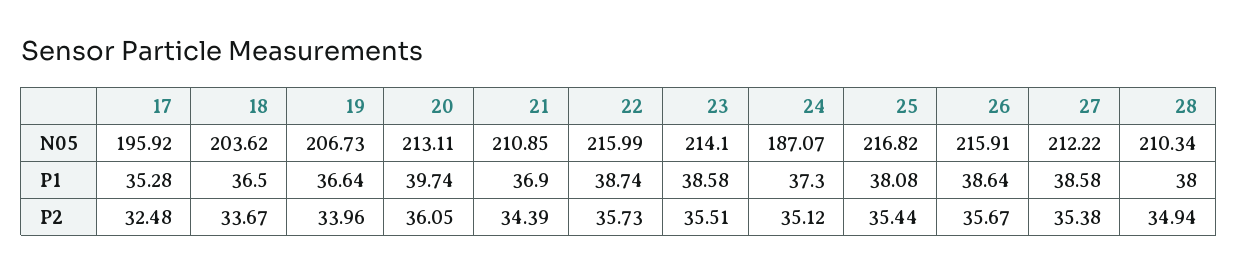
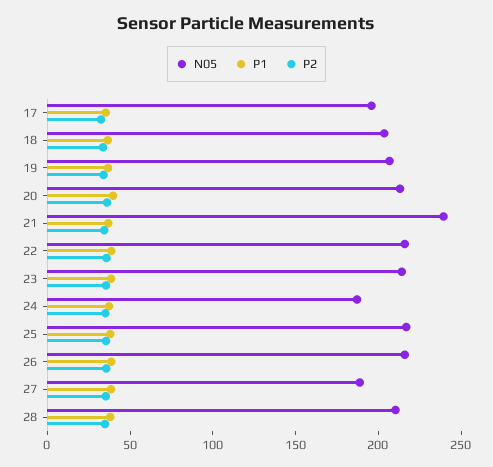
  {
    "N05": {
      "17": 195.92,
      "18": 203.62,
      "19": 206.73,
      "20": 213.11,
-     "21": 210.85,
+     "21": 240,
      "22": 215.99,
      "23": 214.1,
      "24": 187.07,
      "25": 216.82,
      "26": 215.91,
-     "27": 212.22,
+     "27": 190,
      "28": 210.34
    },
    "P1": {
      "17": 35.28,
      "18": 36.5,
      "19": 36.64,
      "20": 39.74,
      "21": 36.9,
      "22": 38.74,
      "23": 38.58,
      "24": 37.3,
      "25": 38.08,
      "26": 38.64,
      "27": 38.58,
      "28": 38
    },
    "P2": {
      "17": 32.48,
      "18": 33.67,
      "19": 33.96,
      "20": 36.05,
      "21": 34.39,
      "22": 35.73,
      "23": 35.51,
      "24": 35.12,
      "25": 35.44,
      "26": 35.67,
      "27": 35.38,
      "28": 34.94
    }
  }

